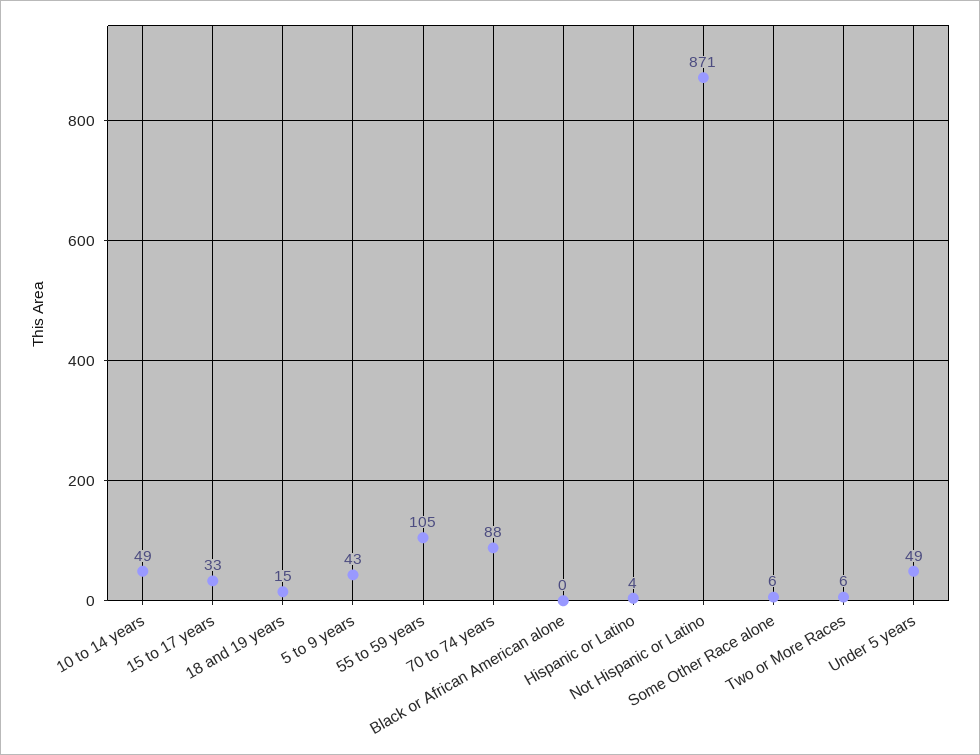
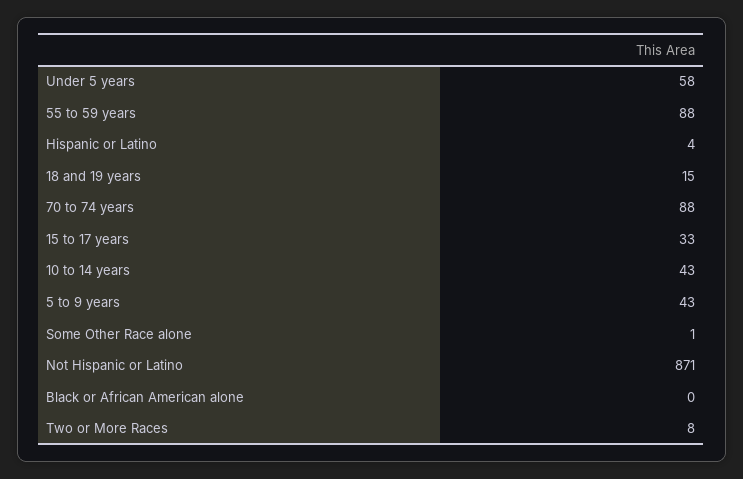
  {
-   "10 to 14 years": 49,
+   "10 to 14 years": 43,
    "15 to 17 years": 33,
    "18 and 19 years": 15,
    "5 to 9 years": 43,
-   "55 to 59 years": 105,
+   "55 to 59 years": 88,
    "70 to 74 years": 88,
    "Black or African American alone": 0,
    "Hispanic or Latino": 4,
    "Not Hispanic or Latino": 871,
-   "Some Other Race alone": 6,
+   "Some Other Race alone": 1,
-   "Two or More Races": 6,
+   "Two or More Races": 8,
-   "Under 5 years": 49
+   "Under 5 years": 58
  }

